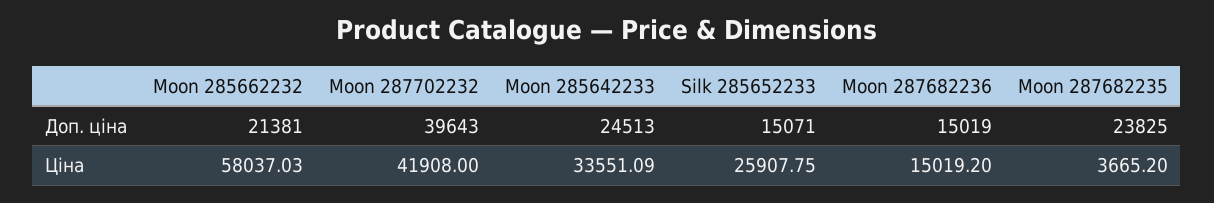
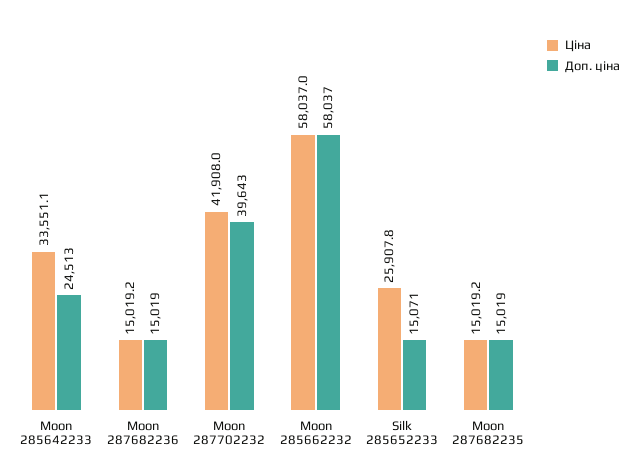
  {
    "Доп. ціна": {
-     "Moon 285662232": 21381,
+     "Moon 285662232": 58037,
      "Moon 287702232": 39643,
      "Moon 285642233": 24513,
      "Silk 285652233": 15071,
      "Moon 287682236": 15019,
-     "Moon 287682235": 23825
+     "Moon 287682235": 15019
    },
    "Ціна": {
      "Moon 285662232": 58037.03,
      "Moon 287702232": 41908,
      "Moon 285642233": 33551.09,
      "Silk 285652233": 25907.75,
      "Moon 287682236": 15019.2,
-     "Moon 287682235": 3665.2
+     "Moon 287682235": 15019.2
    }
  }

